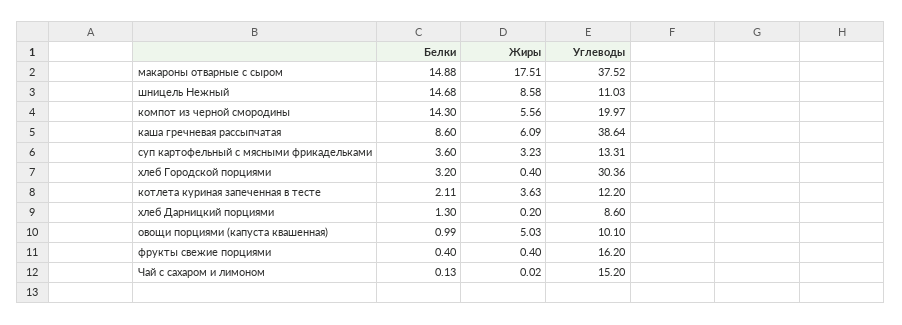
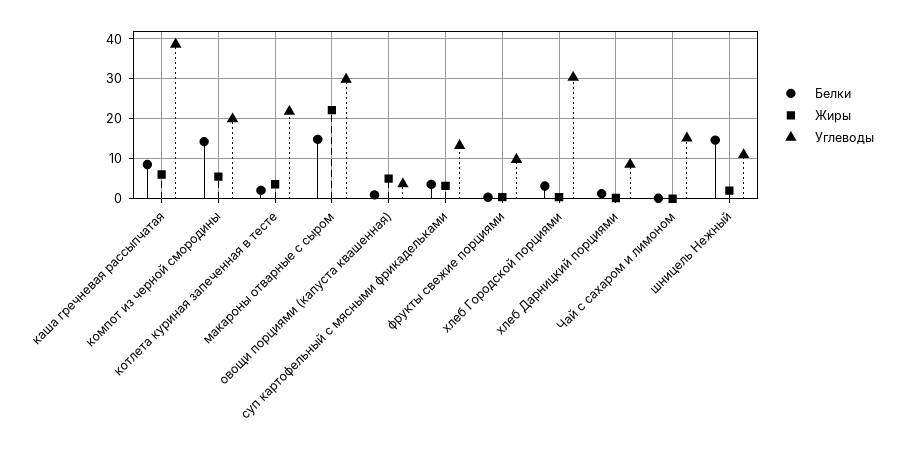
  {
    "Белки": {
      "макароны отварные с сыром": 14.88,
      "шницель Нежный": 14.68,
      "компот из черной смородины": 14.3,
      "каша гречневая рассыпчатая": 8.6,
      "суп картофельный с мясными фрикадельками": 3.6,
      "хлеб Городской порциями": 3.2,
      "котлета куриная запеченная в тесте": 2.11,
      "хлеб Дарницкий порциями": 1.3,
      "овощи порциями (капуста квашенная)": 0.99,
      "фрукты свежие порциями": 0.4,
      "Чай с сахаром и лимоном": 0.13
    },
    "Жиры": {
-     "макароны отварные с сыром": 17.51,
+     "макароны отварные с сыром": 22,
-     "шницель Нежный": 8.58,
+     "шницель Нежный": 2,
      "компот из черной смородины": 5.56,
      "каша гречневая рассыпчатая": 6.09,
      "суп картофельный с мясными фрикадельками": 3.23,
      "хлеб Городской порциями": 0.4,
      "котлета куриная запеченная в тесте": 3.63,
      "хлеб Дарницкий порциями": 0.2,
      "овощи порциями (капуста квашенная)": 5.03,
      "фрукты свежие порциями": 0.4,
      "Чай с сахаром и лимоном": 0.02
    },
    "Углеводы": {
-     "макароны отварные с сыром": 37.52,
+     "макароны отварные с сыром": 30,
      "шницель Нежный": 11.03,
      "компот из черной смородины": 19.97,
      "каша гречневая рассыпчатая": 38.64,
      "суп картофельный с мясными фрикадельками": 13.31,
      "хлеб Городской порциями": 30.36,
-     "котлета куриная запеченная в тесте": 12.2,
+     "котлета куриная запеченная в тесте": 22,
      "хлеб Дарницкий порциями": 8.6,
-     "овощи порциями (капуста квашенная)": 10.1,
+     "овощи порциями (капуста квашенная)": 4,
-     "фрукты свежие порциями": 16.2,
+     "фрукты свежие порциями": 10,
      "Чай с сахаром и лимоном": 15.2
    }
  }

